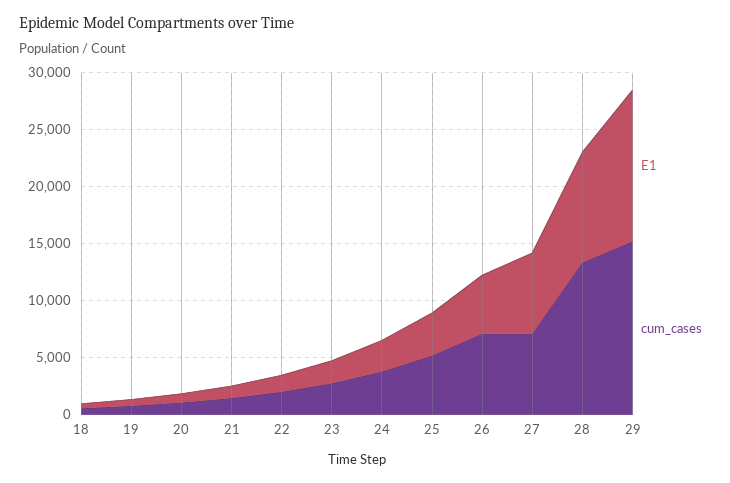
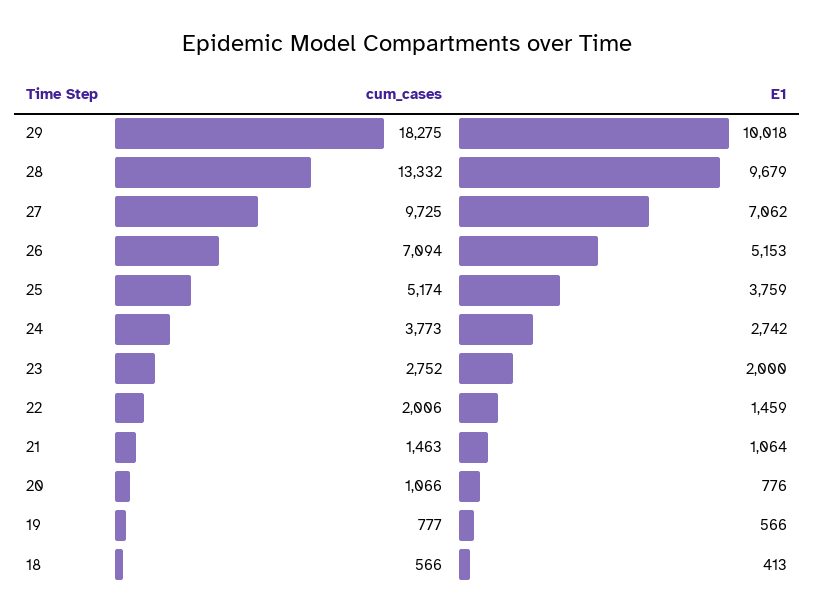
  {
    "E1": {
      "18": 413,
      "19": 566,
      "20": 776,
      "21": 1064,
      "22": 1459,
      "23": 2000,
      "24": 2742,
      "25": 3759,
      "26": 5153,
      "27": 7062,
      "28": 9679,
-     "29": 13000
+     "29": 10018
    },
    "cum_cases": {
      "18": 566,
      "19": 777,
      "20": 1066,
      "21": 1463,
      "22": 2006,
      "23": 2752,
      "24": 3773,
      "25": 5174,
      "26": 7094,
-     "27": 7000,
+     "27": 9725,
      "28": 13332,
-     "29": 15000
+     "29": 18275
    }
  }

